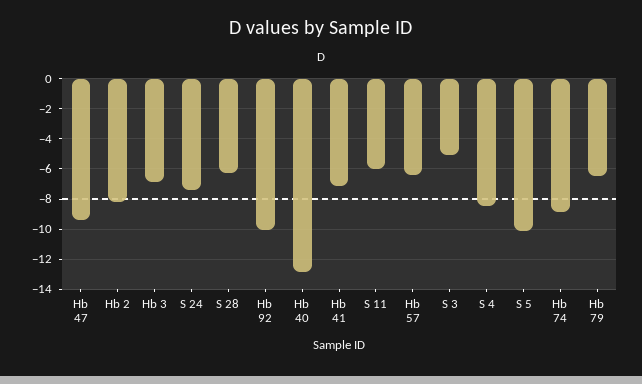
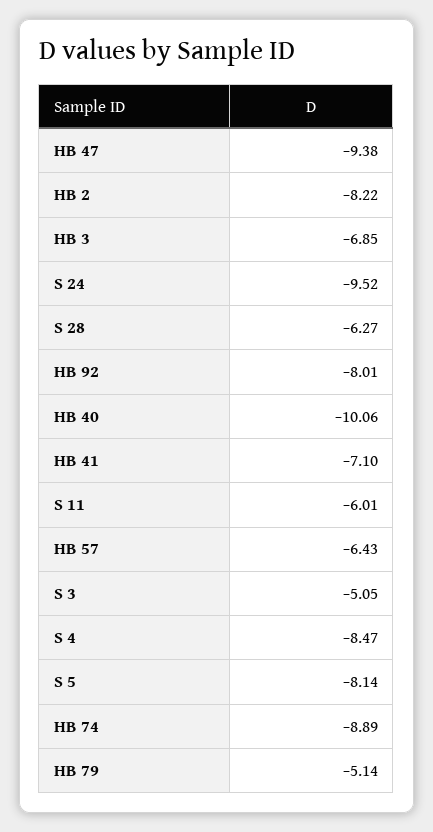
  {
    "Hb 47": -9.38,
    "Hb 2": -8.22,
    "Hb 3": -6.85,
-   "S 24": -7.5,
+   "S 24": -9.52,
    "S 28": -6.27,
-   "Hb 92": -10,
+   "Hb 92": -8.01,
-   "Hb 40": -13,
+   "Hb 40": -10.06,
    "Hb 41": -7.1,
    "S 11": -6.01,
    "Hb 57": -6.43,
    "S 3": -5.05,
    "S 4": -8.47,
-   "S 5": -10,
+   "S 5": -8.14,
    "Hb 74": -8.89,
-   "Hb 79": -6.5
+   "Hb 79": -5.14
  }

